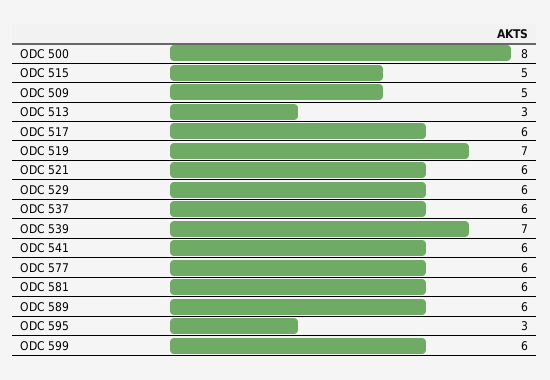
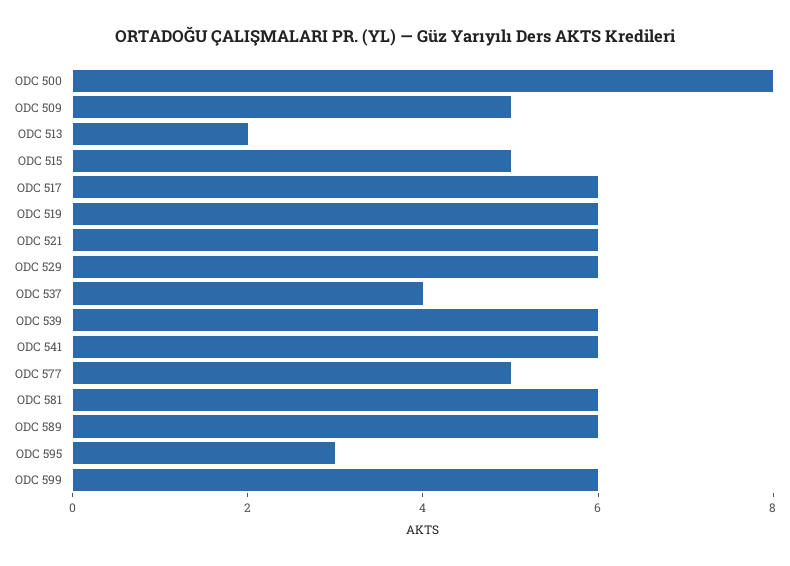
  {
    "ODC 500": 8,
    "ODC 515": 5,
    "ODC 509": 5,
-   "ODC 513": 3,
+   "ODC 513": 2,
    "ODC 517": 6,
-   "ODC 519": 7,
+   "ODC 519": 6,
    "ODC 521": 6,
    "ODC 529": 6,
-   "ODC 537": 6,
+   "ODC 537": 4,
-   "ODC 539": 7,
+   "ODC 539": 6,
    "ODC 541": 6,
-   "ODC 577": 6,
+   "ODC 577": 5,
    "ODC 581": 6,
    "ODC 589": 6,
    "ODC 595": 3,
    "ODC 599": 6
  }

